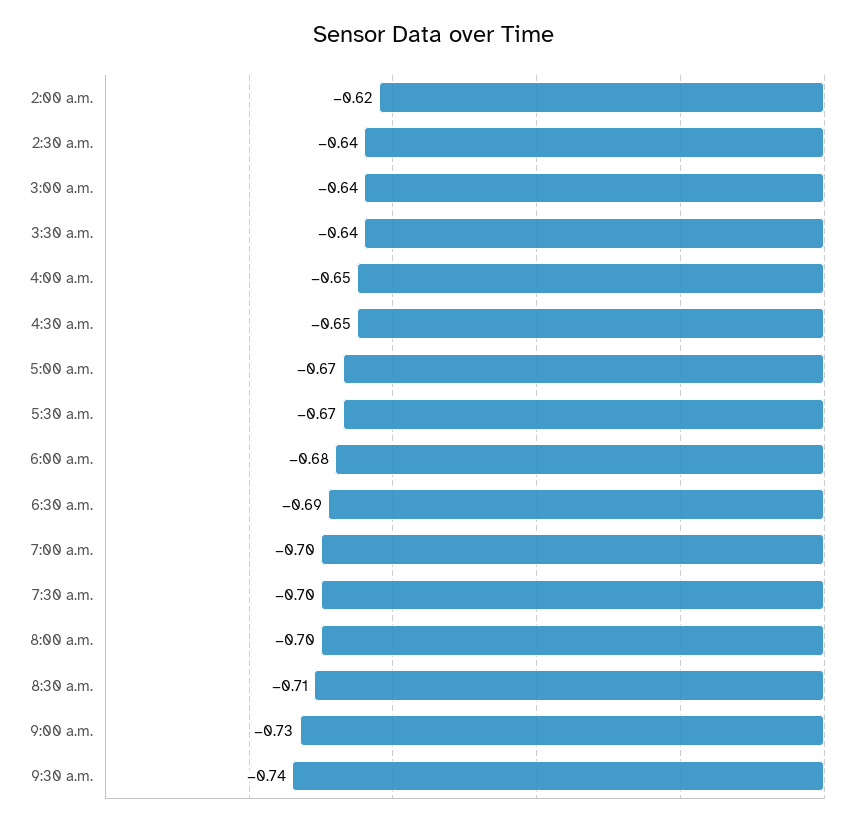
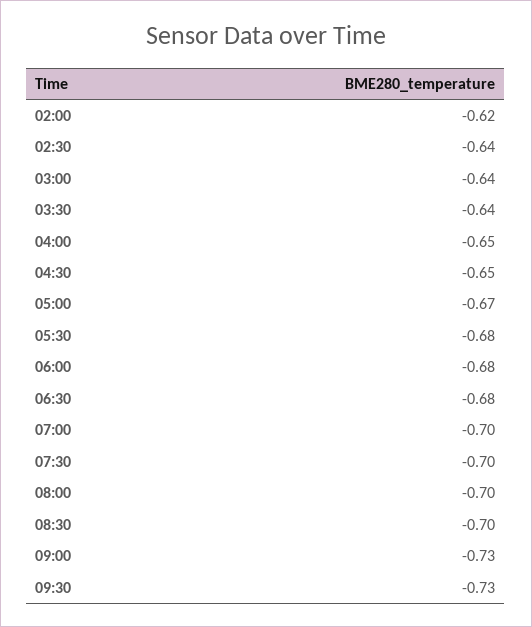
  {
    "2:00 a.m.": -0.62,
    "2:30 a.m.": -0.64,
    "3:00 a.m.": -0.64,
    "3:30 a.m.": -0.64,
    "4:00 a.m.": -0.65,
    "4:30 a.m.": -0.65,
    "5:00 a.m.": -0.67,
-   "5:30 a.m.": -0.67,
+   "5:30 a.m.": -0.68,
    "6:00 a.m.": -0.68,
-   "6:30 a.m.": -0.69,
+   "6:30 a.m.": -0.68,
    "7:00 a.m.": -0.7,
    "7:30 a.m.": -0.7,
    "8:00 a.m.": -0.7,
-   "8:30 a.m.": -0.71,
+   "8:30 a.m.": -0.7,
    "9:00 a.m.": -0.73,
-   "9:30 a.m.": -0.74
+   "9:30 a.m.": -0.73
  }

